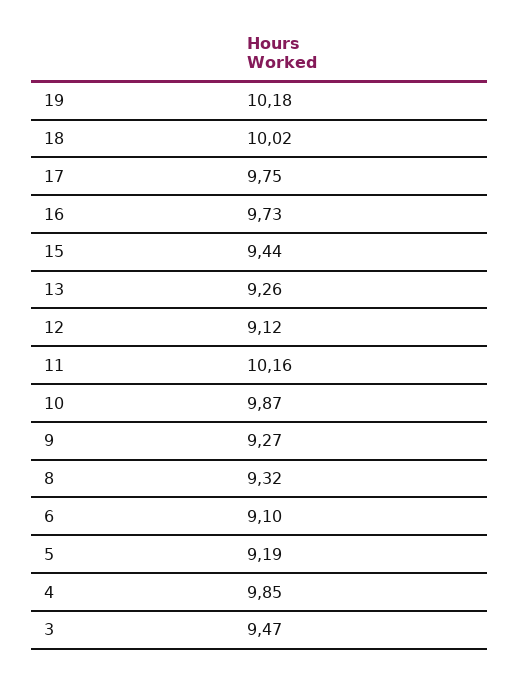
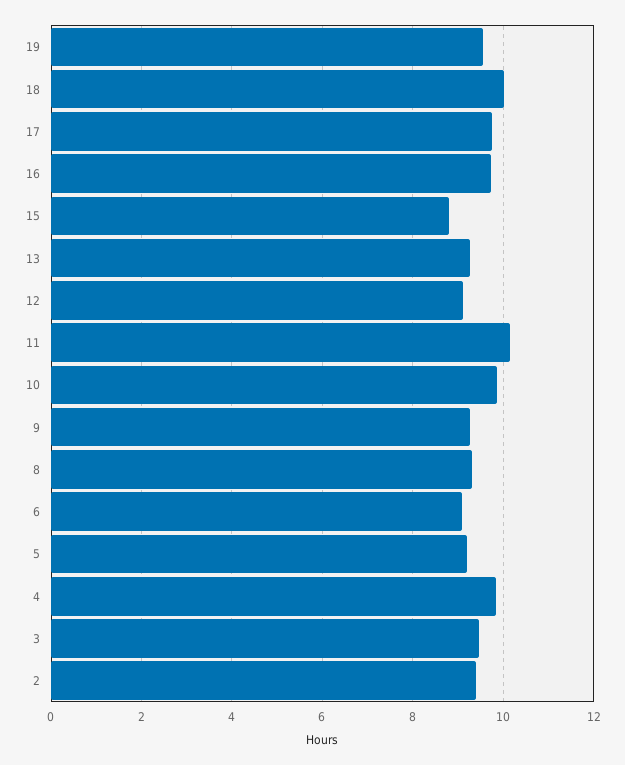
  {
-   "19": 10.18,
+   "19": 9.6,
    "18": 10.02,
    "17": 9.75,
    "16": 9.73,
-   "15": 9.44,
+   "15": 8.8,
    "13": 9.26,
    "12": 9.12,
    "11": 10.16,
    "10": 9.87,
    "9": 9.27,
    "8": 9.32,
    "6": 9.1,
    "5": 9.19,
    "4": 9.85,
-   "3": 9.47
+   "3": 9.47,
+   "2": 9.4
  }

